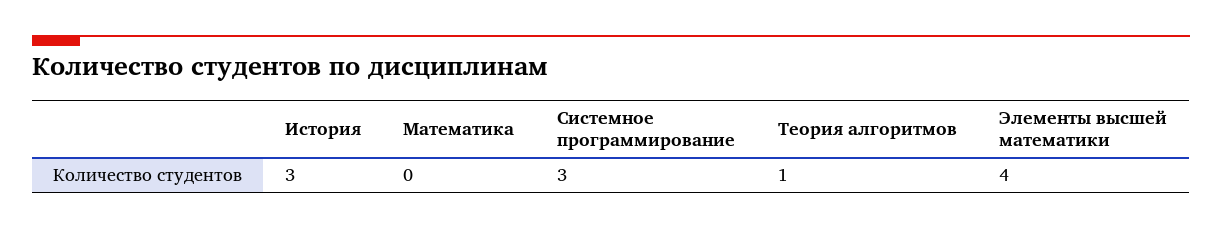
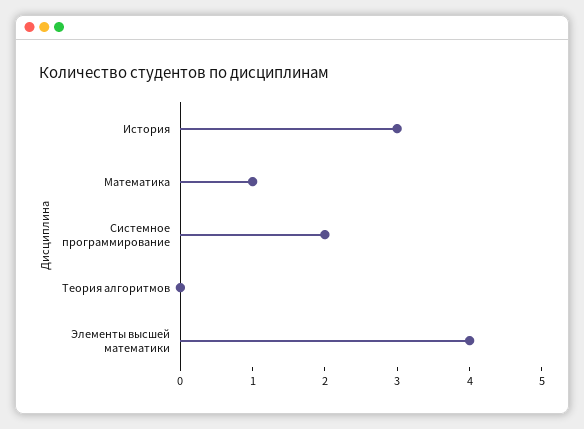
  {
    "История": 3,
-   "Математика": 0,
+   "Математика": 1,
-   "Системное программирование": 3,
+   "Системное программирование": 2,
-   "Теория алгоритмов": 1,
+   "Теория алгоритмов": 0,
    "Элементы высшей математики": 4
  }

